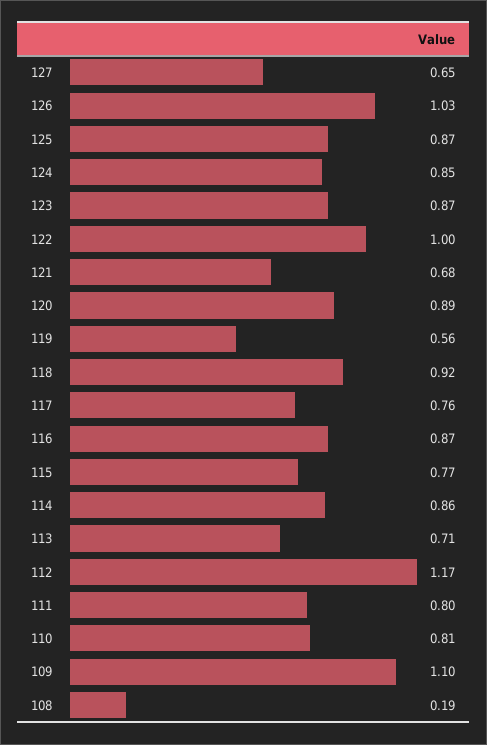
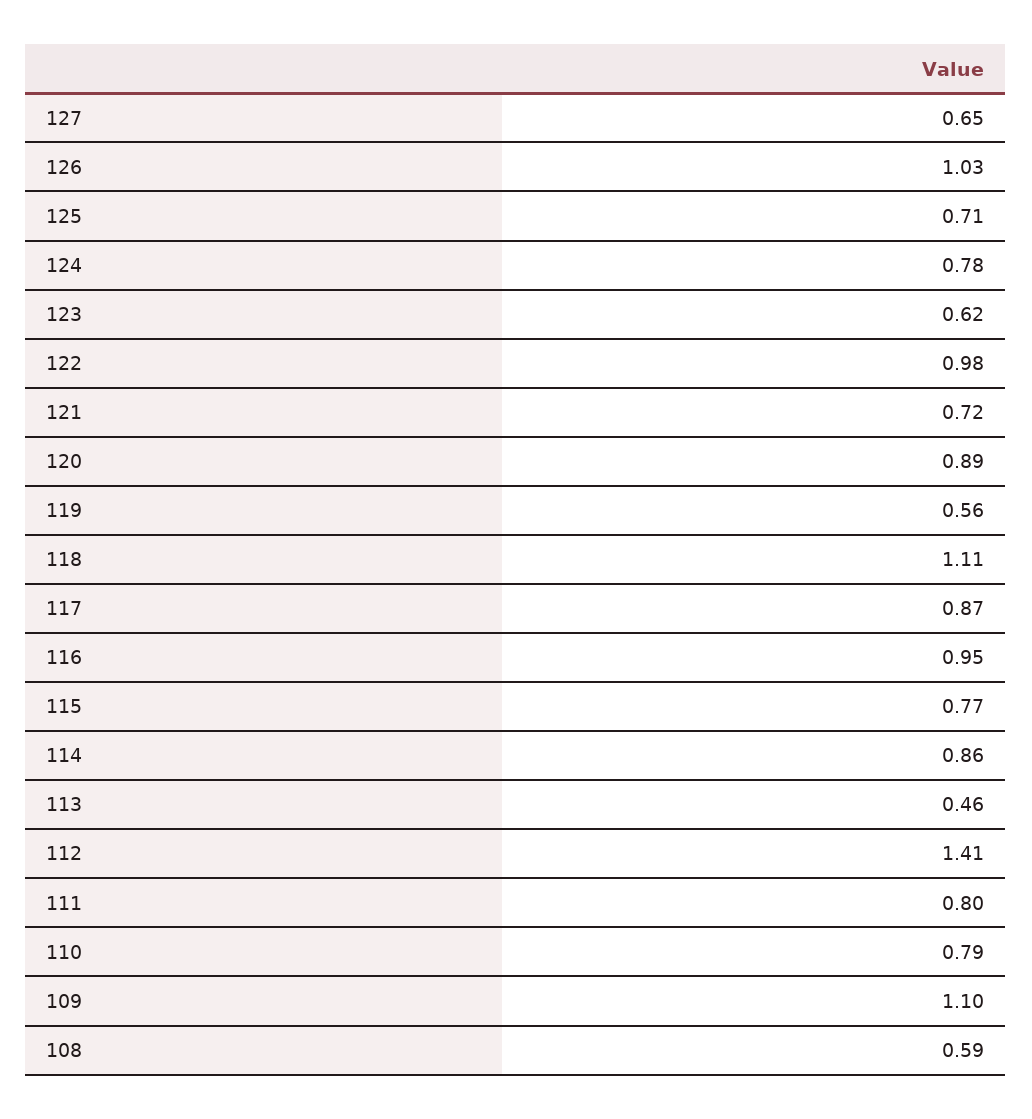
  {
    "127": 0.65,
    "126": 1.03,
-   "125": 0.87,
+   "125": 0.71,
-   "124": 0.85,
+   "124": 0.78,
-   "123": 0.87,
+   "123": 0.62,
-   "122": 1,
+   "122": 0.98,
-   "121": 0.68,
+   "121": 0.72,
    "120": 0.89,
    "119": 0.56,
-   "118": 0.92,
+   "118": 1.11,
-   "117": 0.76,
+   "117": 0.87,
-   "116": 0.87,
+   "116": 0.95,
    "115": 0.77,
    "114": 0.86,
-   "113": 0.71,
+   "113": 0.46,
-   "112": 1.17,
+   "112": 1.41,
    "111": 0.8,
-   "110": 0.81,
+   "110": 0.79,
    "109": 1.1,
-   "108": 0.19
+   "108": 0.59
  }

